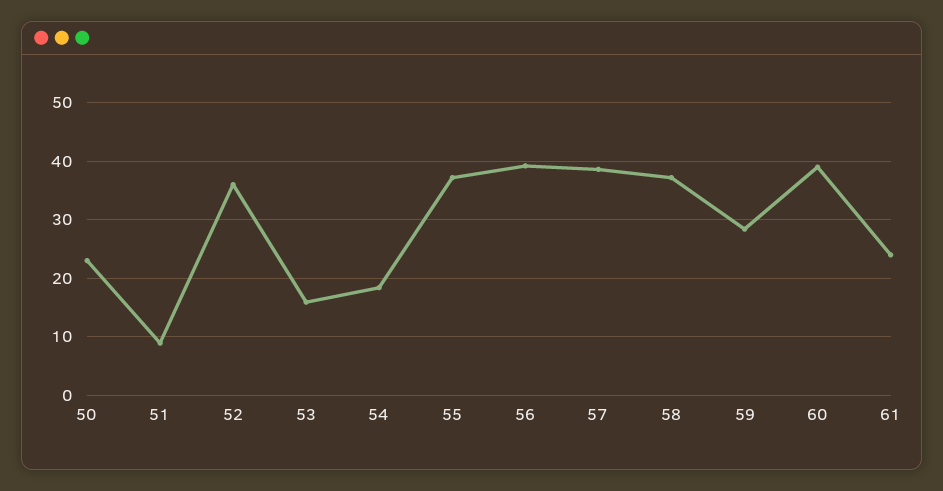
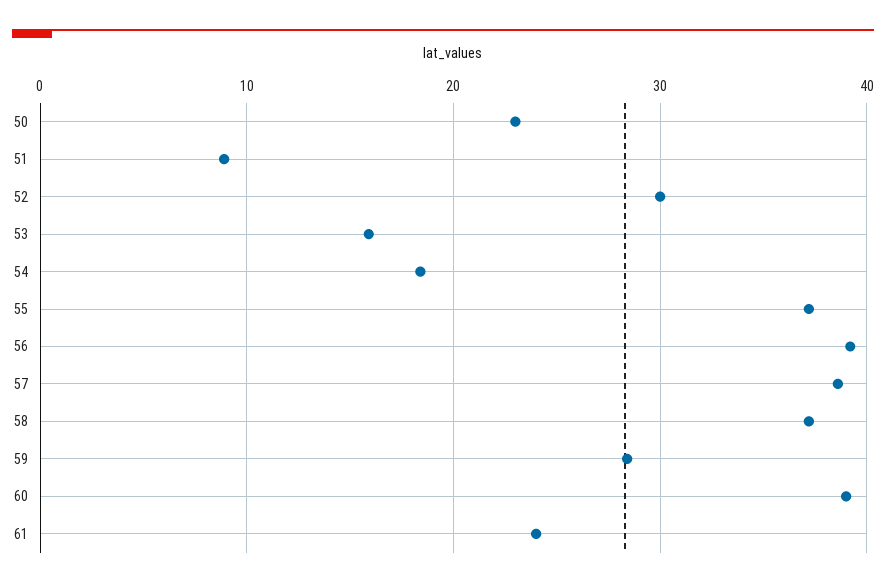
  {
    "50": 23,
    "51": 9,
-   "52": 36,
+   "52": 30,
    "53": 16,
    "54": 18,
    "55": 37,
    "56": 39,
    "57": 39,
    "58": 37,
    "59": 28,
    "60": 39,
    "61": 24
  }

